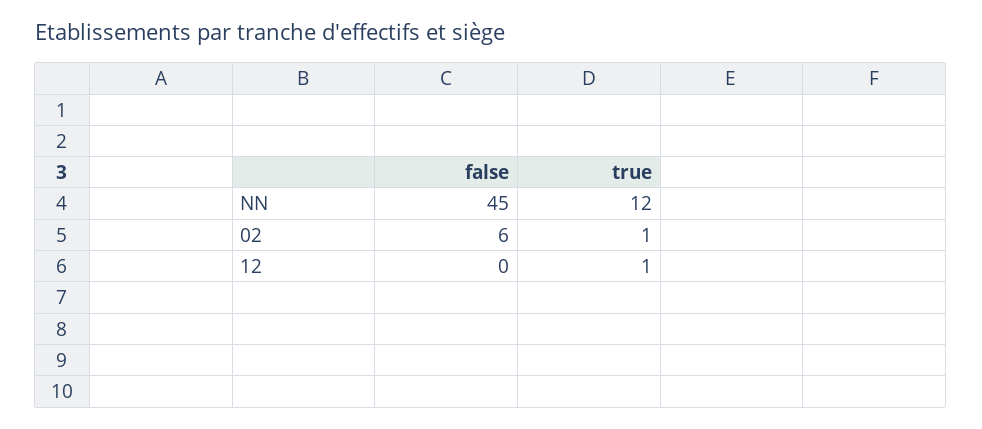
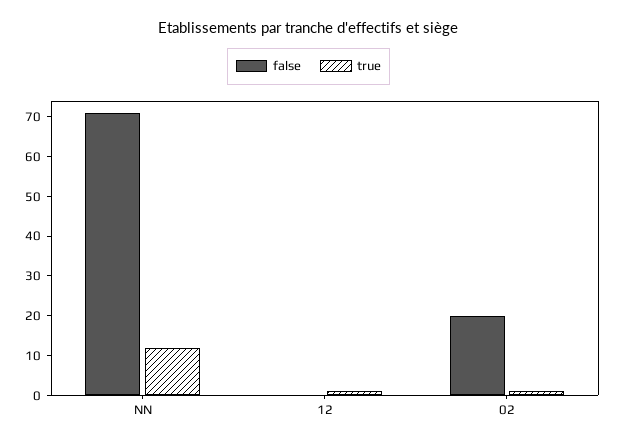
  {
    "false": {
-     "NN": 45,
+     "NN": 70,
-     "02": 6,
+     "02": 20,
      "12": 0
    },
    "true": {
      "NN": 12,
      "02": 1,
      "12": 1
    }
  }

